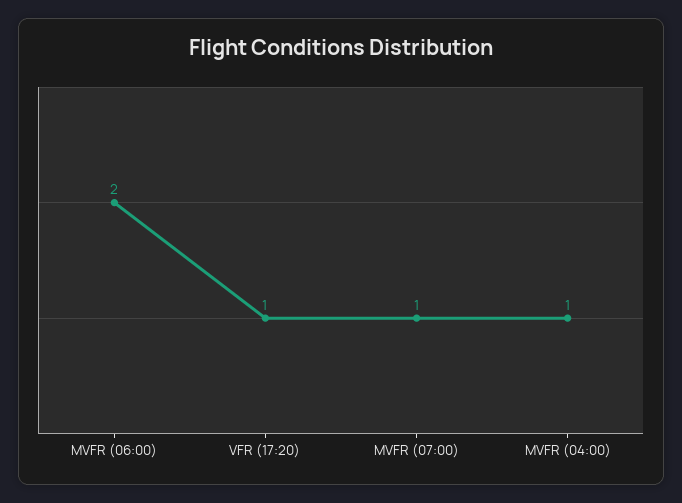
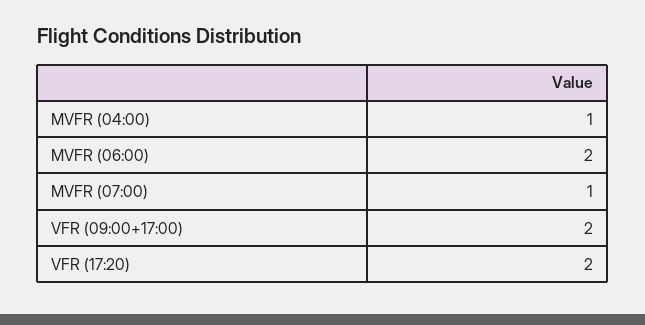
  {
    "MVFR (06:00)": 2,
-   "VFR (17:20)": 1,
+   "VFR (17:20)": 2,
    "MVFR (07:00)": 1,
-   "MVFR (04:00)": 1
+   "MVFR (04:00)": 1,
+   "VFR (09:00+17:00)": 2
  }

